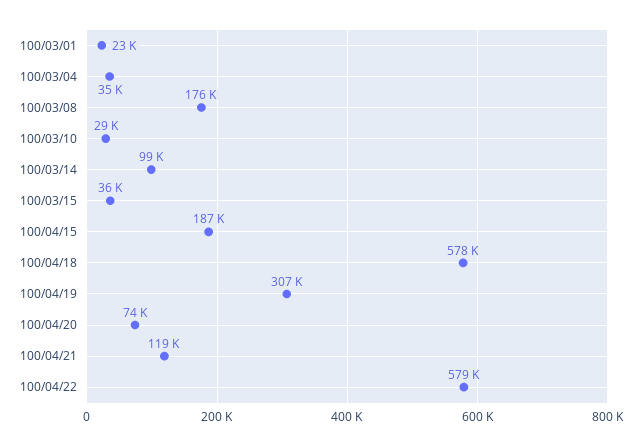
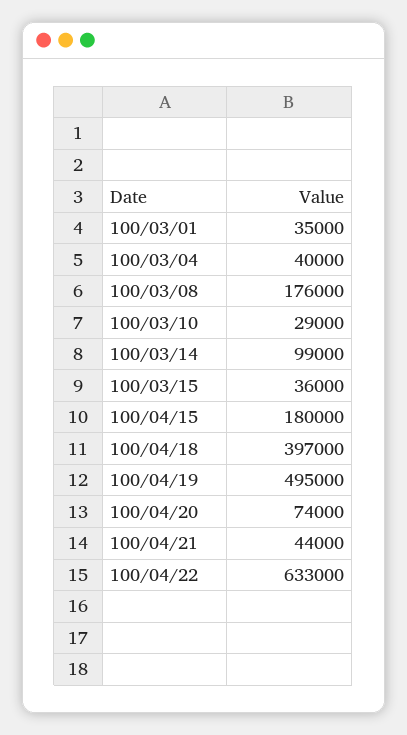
  {
-   "100/03/01": 23000,
+   "100/03/01": 35000,
-   "100/03/04": 35000,
+   "100/03/04": 40000,
    "100/03/08": 176000,
    "100/03/10": 29000,
    "100/03/14": 99000,
    "100/03/15": 36000,
-   "100/04/15": 187000,
+   "100/04/15": 180000,
-   "100/04/18": 578000,
+   "100/04/18": 397000,
-   "100/04/19": 307000,
+   "100/04/19": 495000,
    "100/04/20": 74000,
-   "100/04/21": 119000,
+   "100/04/21": 44000,
-   "100/04/22": 579000
+   "100/04/22": 633000
  }

